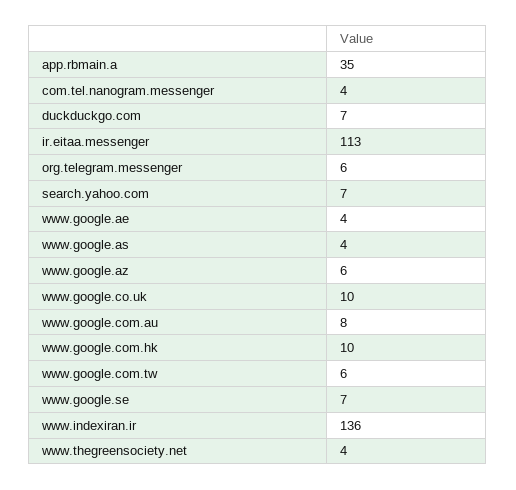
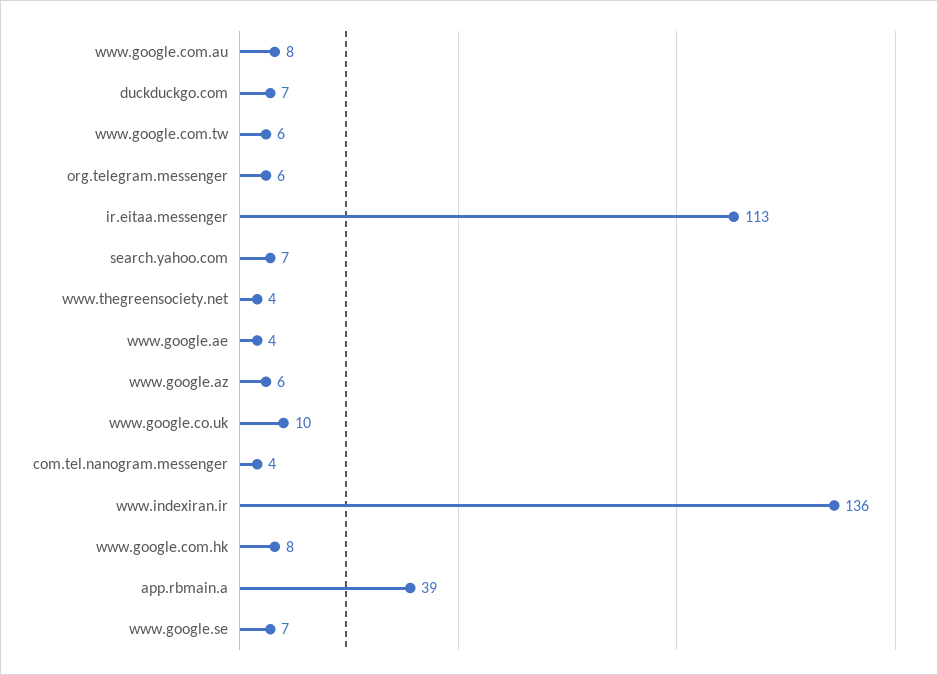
  {
-   "app.rbmain.a": 35,
+   "app.rbmain.a": 39,
    "com.tel.nanogram.messenger": 4,
    "duckduckgo.com": 7,
    "ir.eitaa.messenger": 113,
    "org.telegram.messenger": 6,
    "search.yahoo.com": 7,
    "www.google.ae": 4,
-   "www.google.as": 4,
    "www.google.az": 6,
    "www.google.co.uk": 10,
    "www.google.com.au": 8,
-   "www.google.com.hk": 10,
+   "www.google.com.hk": 8,
    "www.google.com.tw": 6,
    "www.google.se": 7,
    "www.indexiran.ir": 136,
    "www.thegreensociety.net": 4
  }

